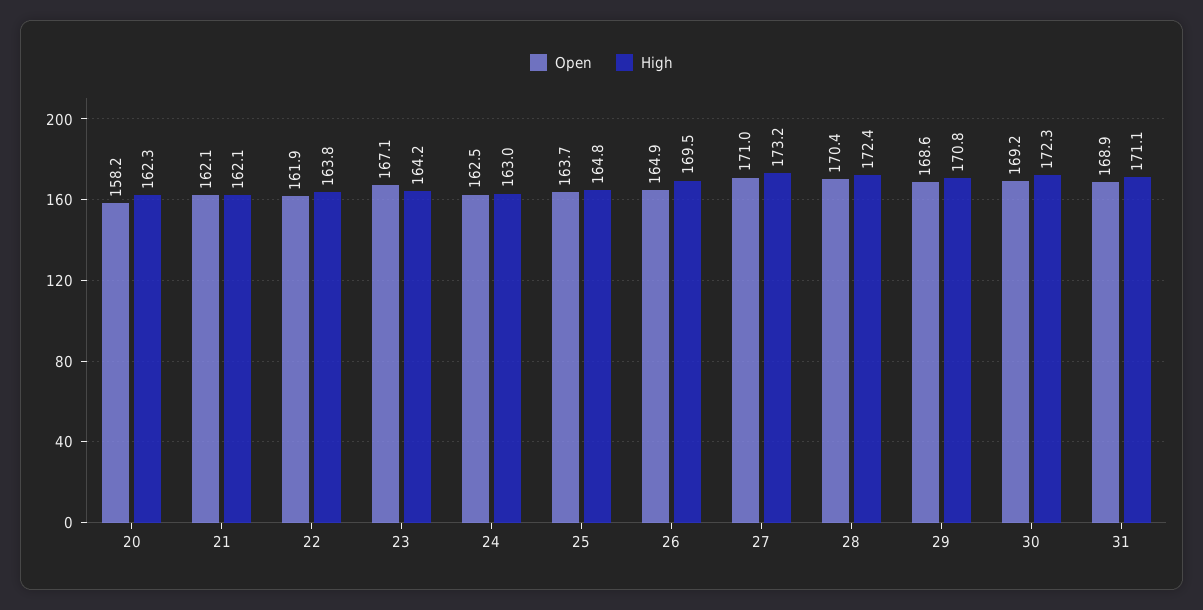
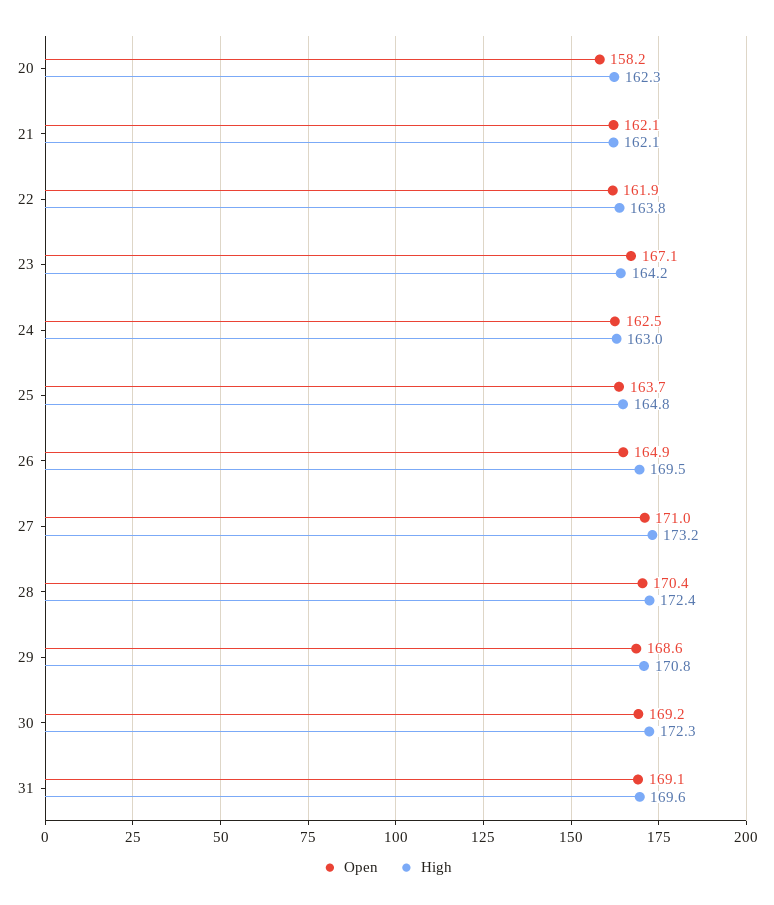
  {
    "Open": {
      "20": 158.2,
      "21": 162.1,
      "22": 161.9,
      "23": 167.1,
      "24": 162.5,
      "25": 163.7,
      "26": 164.9,
      "27": 171,
      "28": 170.4,
      "29": 168.6,
      "30": 169.2,
-     "31": 168.9
+     "31": 169.1
    },
    "High": {
      "20": 162.3,
      "21": 162.1,
      "22": 163.8,
      "23": 164.2,
      "24": 163,
      "25": 164.8,
      "26": 169.5,
      "27": 173.2,
      "28": 172.4,
      "29": 170.8,
      "30": 172.3,
-     "31": 171.1
+     "31": 169.6
    }
  }

